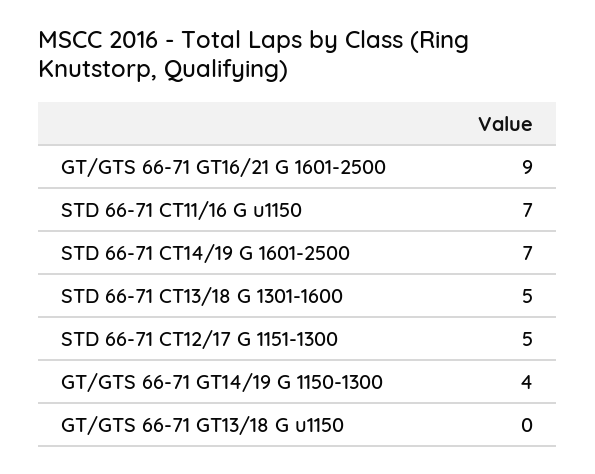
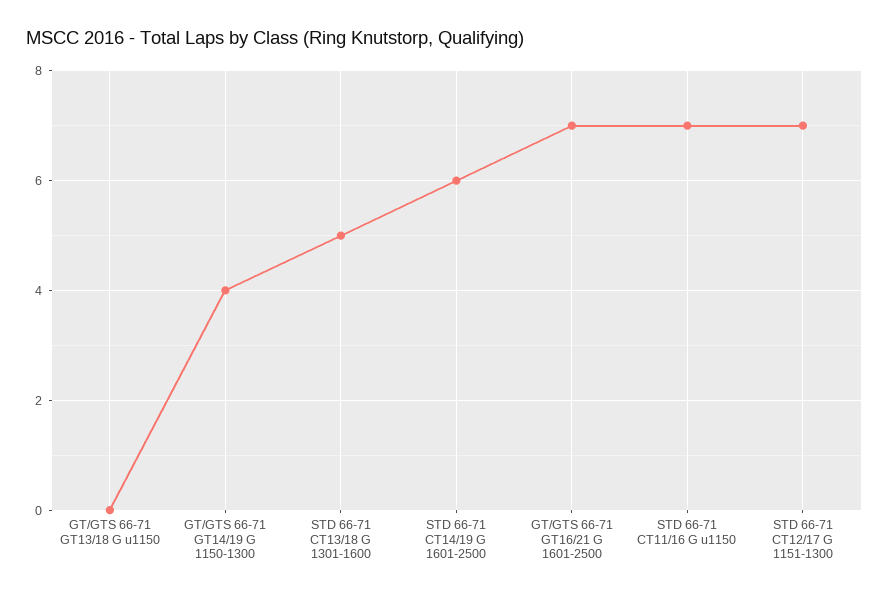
  {
-   "GT/GTS 66-71 GT16/21 G 1601-2500": 9,
+   "GT/GTS 66-71 GT16/21 G 1601-2500": 7,
    "STD 66-71 CT11/16 G u1150": 7,
-   "STD 66-71 CT14/19 G 1601-2500": 7,
+   "STD 66-71 CT14/19 G 1601-2500": 6,
    "STD 66-71 CT13/18 G 1301-1600": 5,
-   "STD 66-71 CT12/17 G 1151-1300": 5,
+   "STD 66-71 CT12/17 G 1151-1300": 7,
    "GT/GTS 66-71 GT14/19 G 1150-1300": 4,
    "GT/GTS 66-71 GT13/18 G u1150": 0
  }

